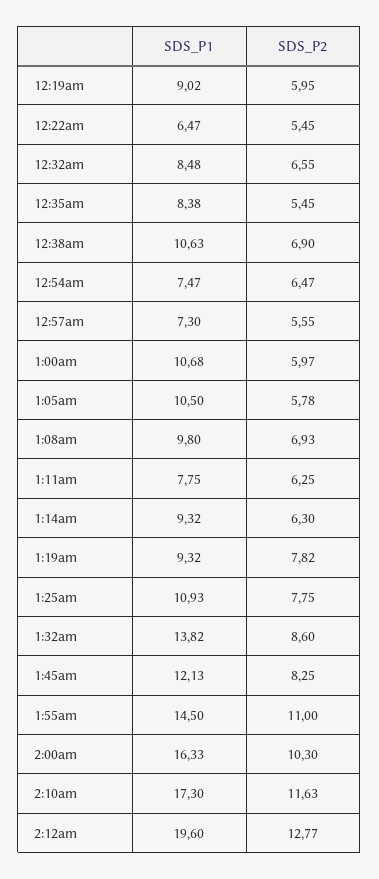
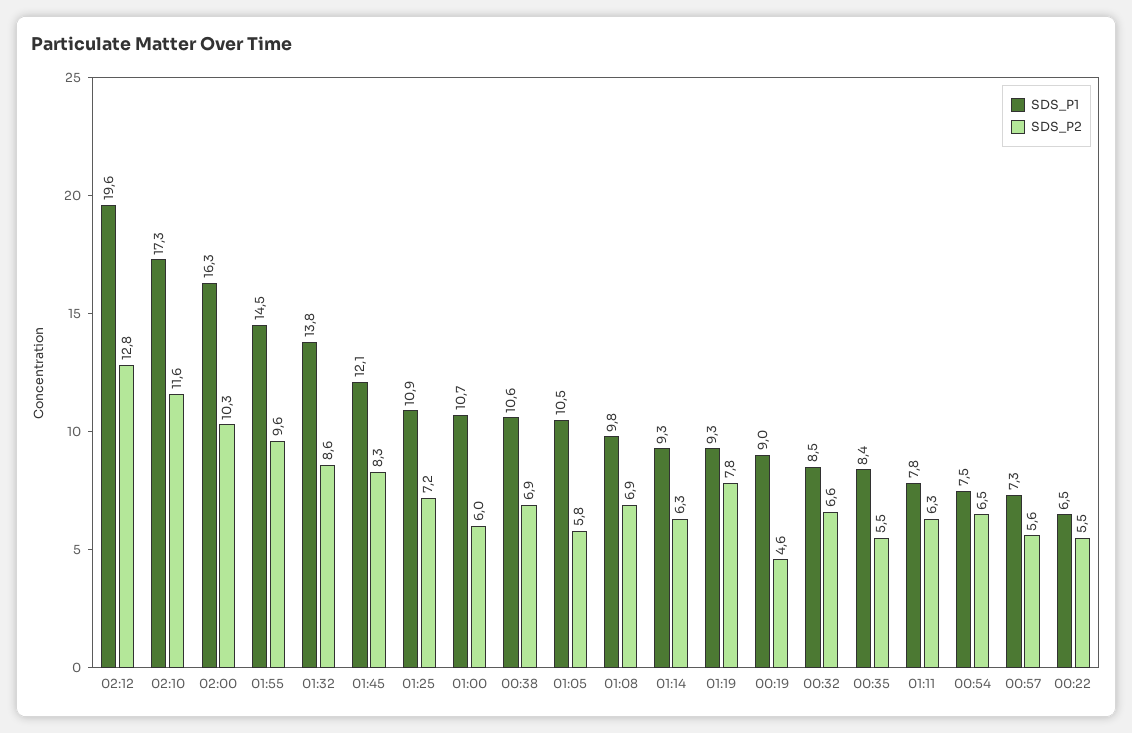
  {
    "SDS_P1": {
      "12:19am": 9.02,
      "12:22am": 6.47,
      "12:32am": 8.48,
      "12:35am": 8.38,
      "12:38am": 10.63,
      "12:54am": 7.47,
      "12:57am": 7.3,
      "1:00am": 10.68,
      "1:05am": 10.5,
      "1:08am": 9.8,
      "1:11am": 7.75,
      "1:14am": 9.32,
      "1:19am": 9.32,
      "1:25am": 10.93,
      "1:32am": 13.82,
      "1:45am": 12.13,
      "1:55am": 14.5,
      "2:00am": 16.33,
      "2:10am": 17.3,
      "2:12am": 19.6
    },
    "SDS_P2": {
-     "12:19am": 5.95,
+     "12:19am": 4.6,
      "12:22am": 5.45,
      "12:32am": 6.55,
      "12:35am": 5.45,
      "12:38am": 6.9,
      "12:54am": 6.47,
      "12:57am": 5.55,
      "1:00am": 5.97,
      "1:05am": 5.78,
      "1:08am": 6.93,
      "1:11am": 6.25,
      "1:14am": 6.3,
      "1:19am": 7.82,
-     "1:25am": 7.75,
+     "1:25am": 7.2,
      "1:32am": 8.6,
      "1:45am": 8.25,
-     "1:55am": 11,
+     "1:55am": 9.6,
      "2:00am": 10.3,
      "2:10am": 11.63,
      "2:12am": 12.77
    }
  }

